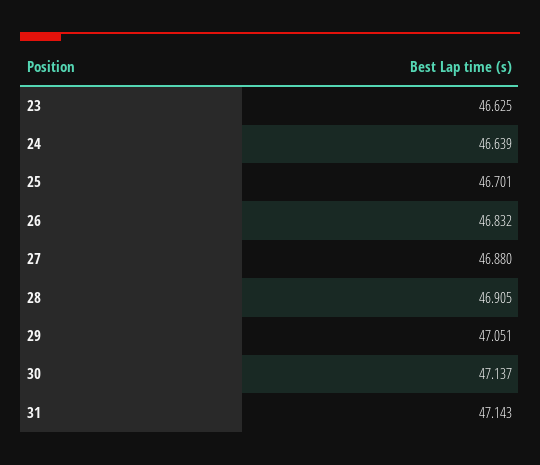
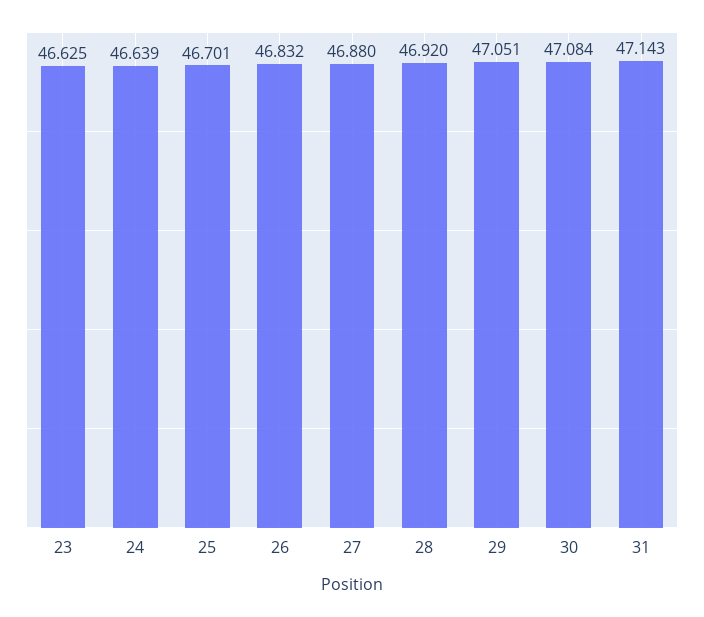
  {
    "23": 46.625,
    "24": 46.639,
    "25": 46.701,
    "26": 46.832,
    "27": 46.88,
-   "28": 46.905,
+   "28": 46.92,
    "29": 47.051,
-   "30": 47.137,
+   "30": 47.084,
    "31": 47.143
  }

